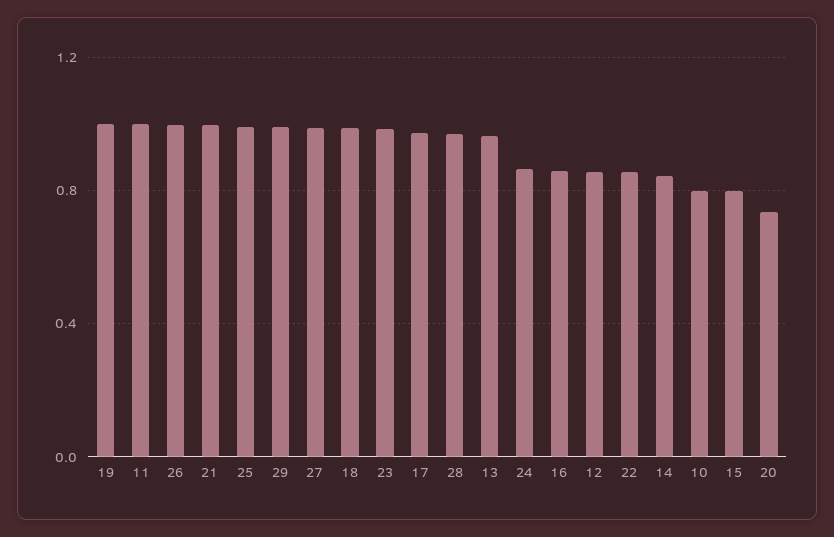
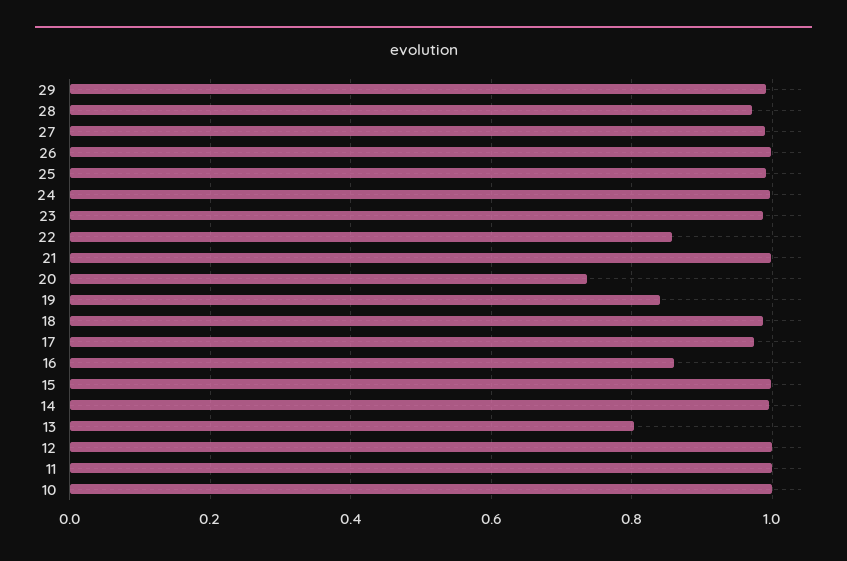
  {
-   "19": 1,
+   "19": 0.84,
    "11": 1,
    "26": 1,
    "21": 1,
    "25": 1,
    "29": 1,
    "27": 0.98,
    "18": 0.98,
    "23": 0.98,
    "17": 0.98,
    "28": 0.98,
-   "13": 0.95,
+   "13": 0.8,
-   "24": 0.85,
+   "24": 1,
    "16": 0.86,
-   "12": 0.85,
+   "12": 1,
    "22": 0.86,
-   "14": 0.85,
+   "14": 1,
-   "10": 0.8,
+   "10": 1,
-   "15": 0.8,
+   "15": 1,
    "20": 0.74
  }

